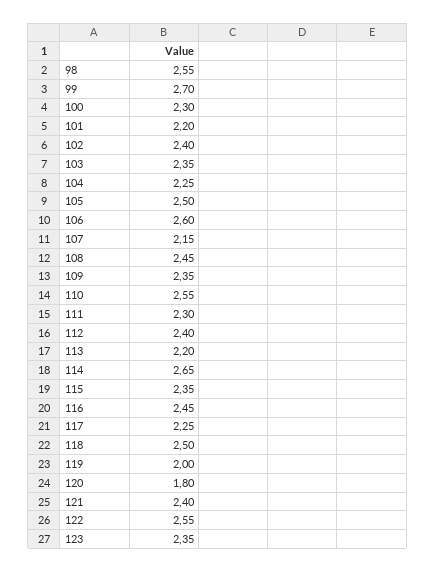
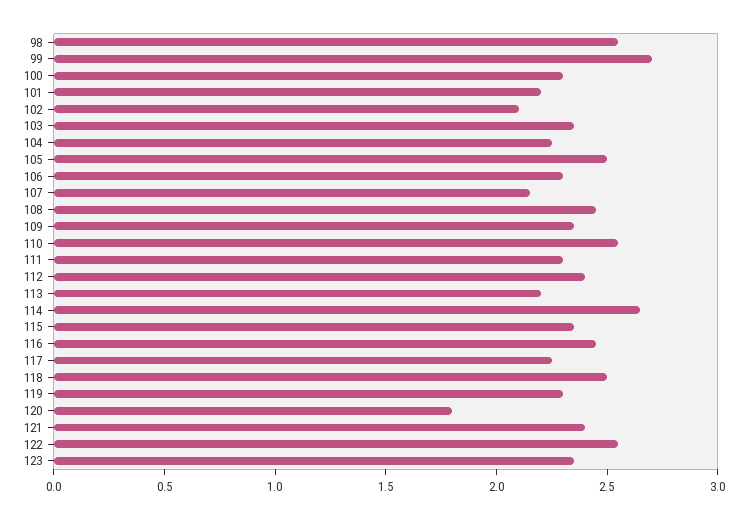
  {
    "98": 2.55,
    "99": 2.7,
    "100": 2.3,
    "101": 2.2,
-   "102": 2.4,
+   "102": 2.1,
    "103": 2.35,
    "104": 2.25,
    "105": 2.5,
-   "106": 2.6,
+   "106": 2.3,
    "107": 2.15,
    "108": 2.45,
    "109": 2.35,
    "110": 2.55,
    "111": 2.3,
    "112": 2.4,
    "113": 2.2,
    "114": 2.65,
    "115": 2.35,
    "116": 2.45,
    "117": 2.25,
    "118": 2.5,
-   "119": 2,
+   "119": 2.3,
    "120": 1.8,
    "121": 2.4,
    "122": 2.55,
    "123": 2.35
  }

